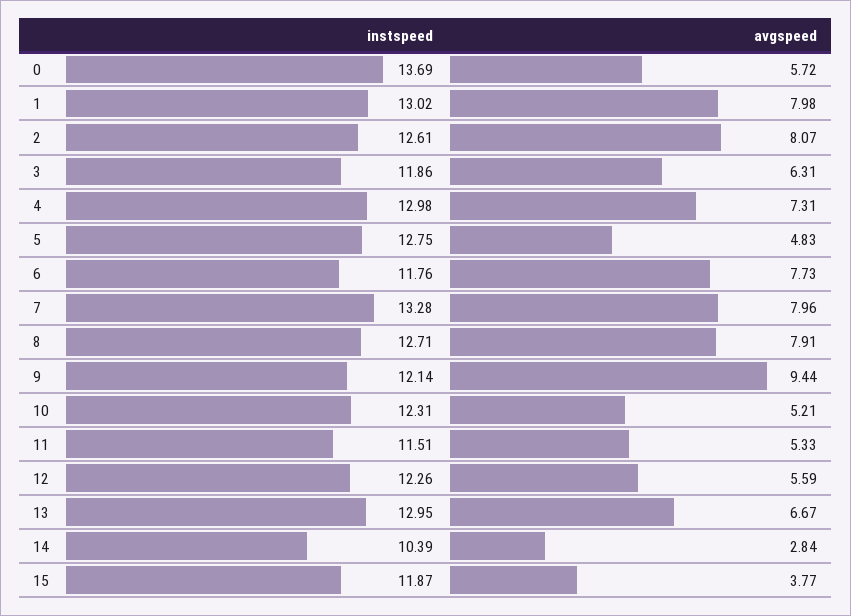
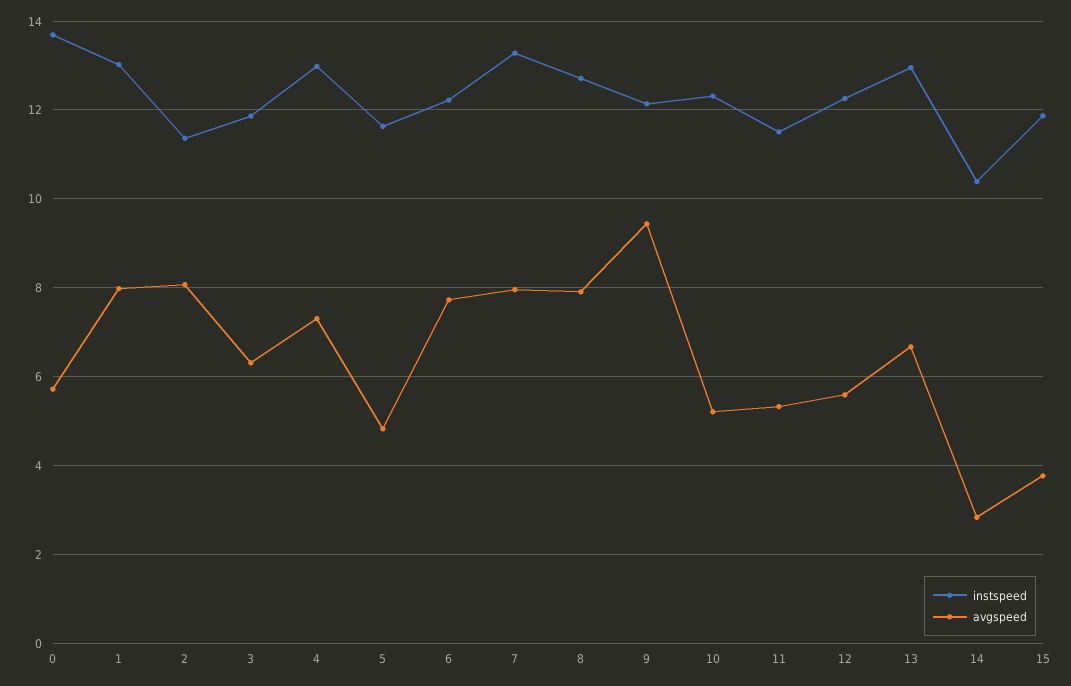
  {
    "instspeed": {
      "0": 13.69,
      "1": 13.02,
-     "2": 12.61,
+     "2": 11.4,
      "3": 11.86,
      "4": 12.98,
-     "5": 12.75,
+     "5": 11.6,
-     "6": 11.76,
+     "6": 12.2,
      "7": 13.28,
      "8": 12.71,
      "9": 12.14,
      "10": 12.31,
      "11": 11.51,
      "12": 12.26,
      "13": 12.95,
      "14": 10.39,
      "15": 11.87
    },
    "avgspeed": {
      "0": 5.72,
      "1": 7.98,
      "2": 8.07,
      "3": 6.31,
      "4": 7.31,
      "5": 4.83,
      "6": 7.73,
      "7": 7.96,
      "8": 7.91,
      "9": 9.44,
      "10": 5.21,
      "11": 5.33,
      "12": 5.59,
      "13": 6.67,
      "14": 2.84,
      "15": 3.77
    }
  }

